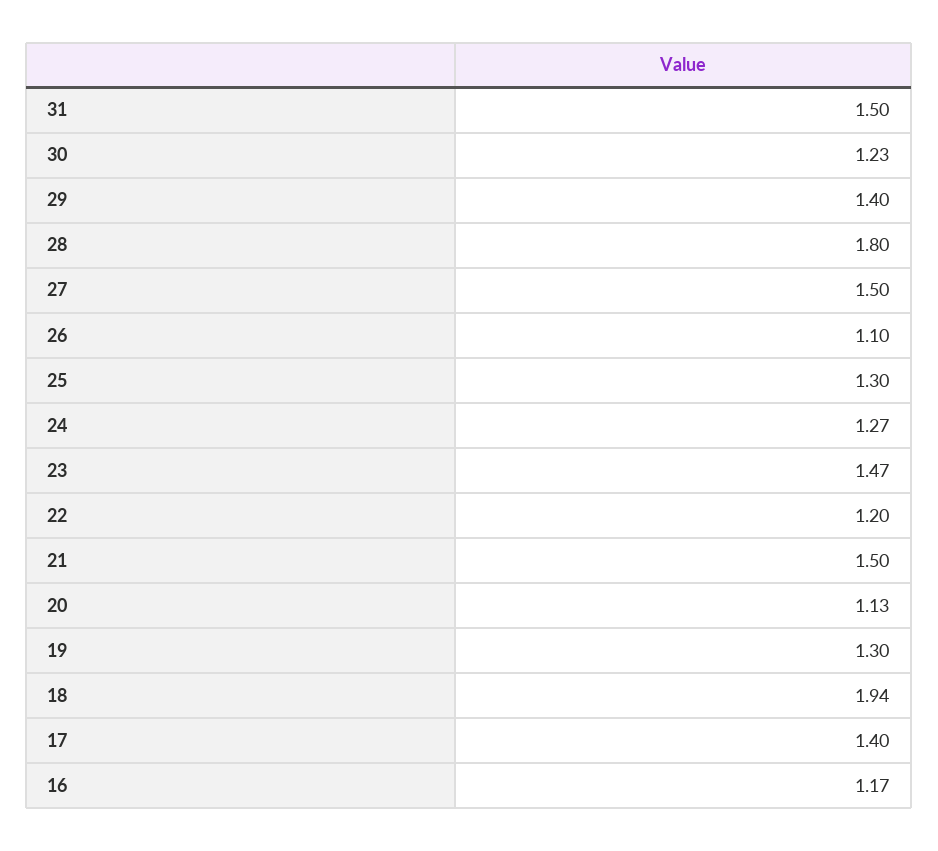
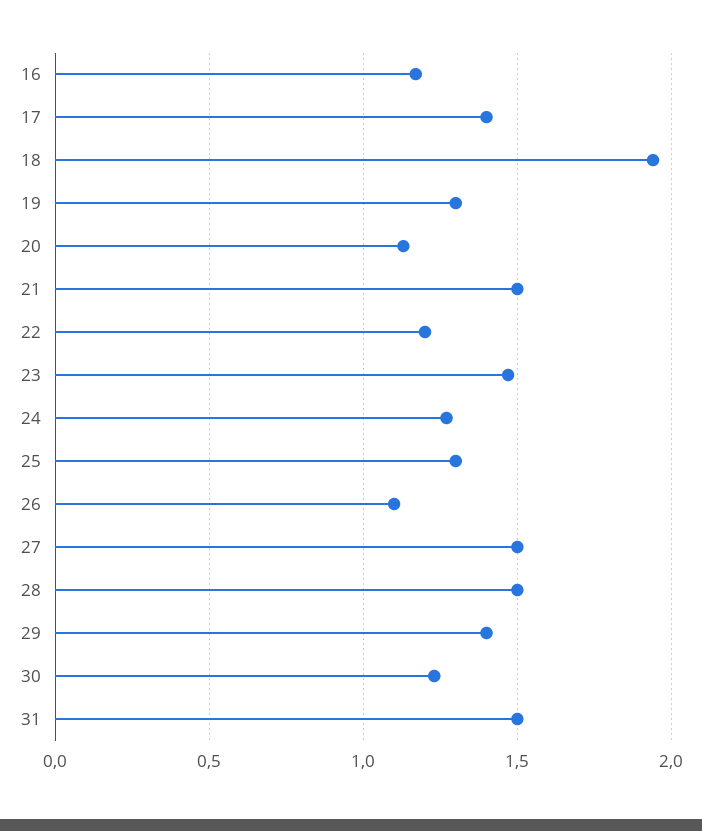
  {
    "31": 1.5,
    "30": 1.23,
    "29": 1.4,
-   "28": 1.8,
+   "28": 1.5,
    "27": 1.5,
    "26": 1.1,
    "25": 1.3,
    "24": 1.27,
    "23": 1.47,
    "22": 1.2,
    "21": 1.5,
    "20": 1.13,
    "19": 1.3,
    "18": 1.94,
    "17": 1.4,
    "16": 1.17
  }

